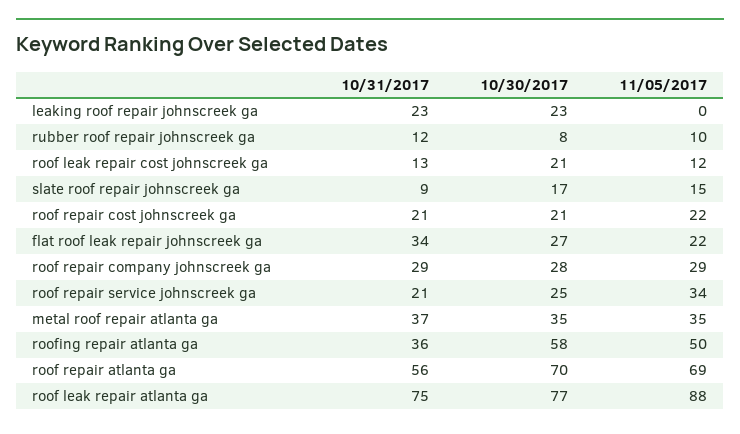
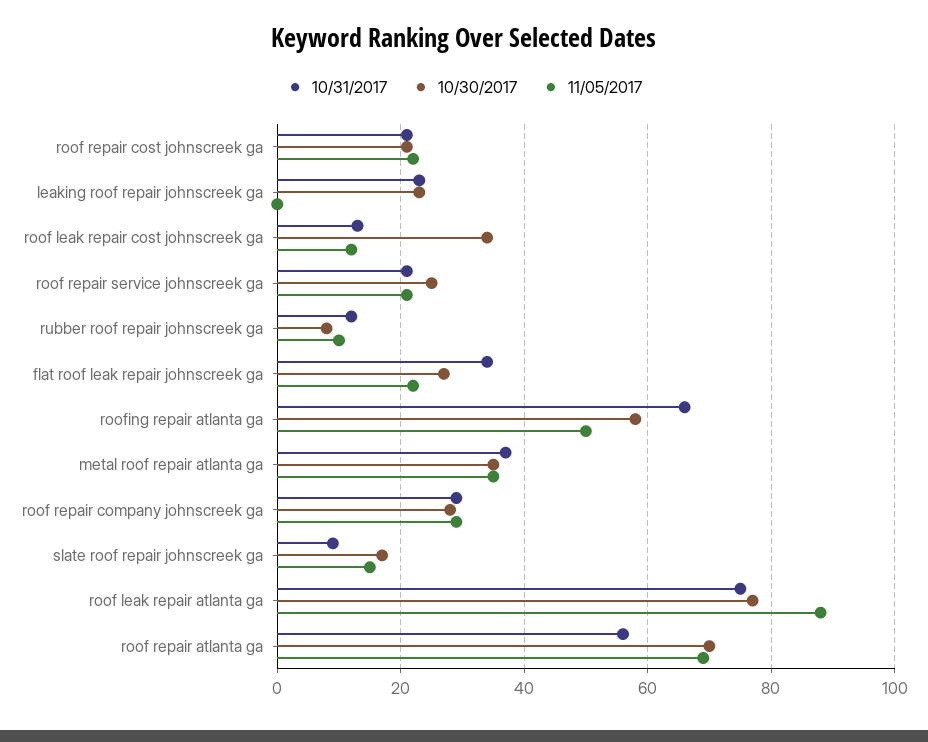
  {
    "10/31/2017": {
      "leaking roof repair johnscreek ga": 23,
      "rubber roof repair johnscreek ga": 12,
      "roof leak repair cost johnscreek ga": 13,
      "slate roof repair johnscreek ga": 9,
      "roof repair cost johnscreek ga": 21,
      "flat roof leak repair johnscreek ga": 34,
      "roof repair company johnscreek ga": 29,
      "roof repair service johnscreek ga": 21,
      "metal roof repair atlanta ga": 37,
-     "roofing repair atlanta ga": 36,
+     "roofing repair atlanta ga": 65,
      "roof repair atlanta ga": 56,
      "roof leak repair atlanta ga": 75
    },
    "10/30/2017": {
      "leaking roof repair johnscreek ga": 23,
      "rubber roof repair johnscreek ga": 8,
-     "roof leak repair cost johnscreek ga": 21,
+     "roof leak repair cost johnscreek ga": 35,
      "slate roof repair johnscreek ga": 17,
      "roof repair cost johnscreek ga": 21,
      "flat roof leak repair johnscreek ga": 27,
      "roof repair company johnscreek ga": 28,
      "roof repair service johnscreek ga": 25,
      "metal roof repair atlanta ga": 35,
      "roofing repair atlanta ga": 58,
      "roof repair atlanta ga": 70,
      "roof leak repair atlanta ga": 77
    },
    "11/05/2017": {
      "leaking roof repair johnscreek ga": 0,
      "rubber roof repair johnscreek ga": 10,
      "roof leak repair cost johnscreek ga": 12,
      "slate roof repair johnscreek ga": 15,
      "roof repair cost johnscreek ga": 22,
      "flat roof leak repair johnscreek ga": 22,
      "roof repair company johnscreek ga": 29,
-     "roof repair service johnscreek ga": 34,
+     "roof repair service johnscreek ga": 20,
      "metal roof repair atlanta ga": 35,
      "roofing repair atlanta ga": 50,
      "roof repair atlanta ga": 69,
      "roof leak repair atlanta ga": 88
    }
  }

